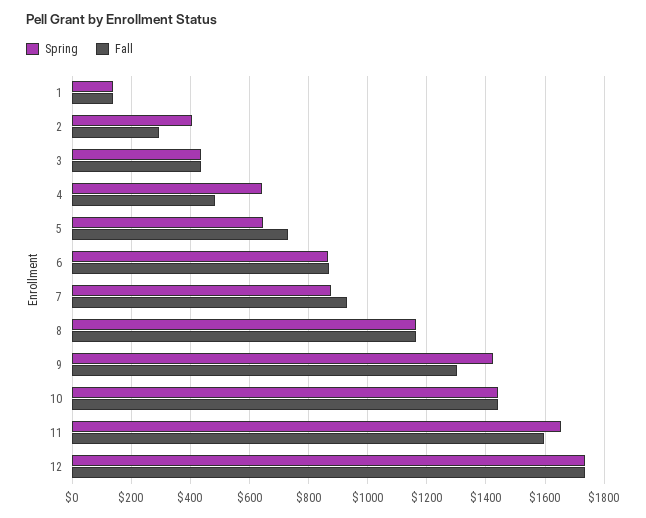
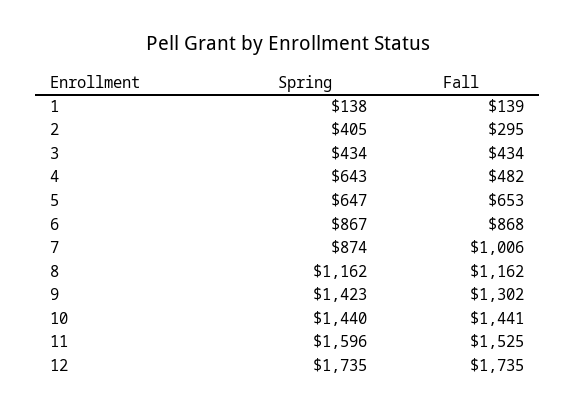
  {
    "Spring": {
      "1": 138,
      "2": 405,
      "3": 434,
      "4": 643,
      "5": 647,
      "6": 867,
      "7": 874,
      "8": 1162,
      "9": 1423,
      "10": 1440,
-     "11": 1650,
+     "11": 1596,
      "12": 1735
    },
    "Fall": {
      "1": 139,
      "2": 295,
      "3": 434,
      "4": 482,
-     "5": 725,
+     "5": 653,
      "6": 868,
-     "7": 925,
+     "7": 1006,
      "8": 1162,
      "9": 1302,
      "10": 1441,
-     "11": 1600,
+     "11": 1525,
      "12": 1735
    }
  }

